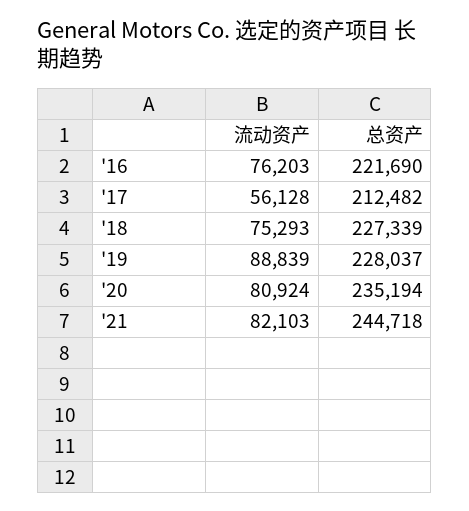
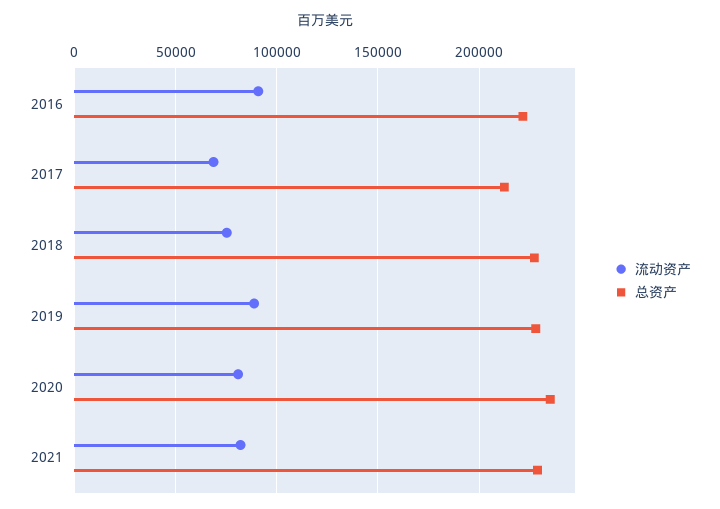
  {
    "流动资产": {
-     "'16": 76203,
+     "'16": 90000,
-     "'17": 56128,
+     "'17": 70000,
      "'18": 75293,
      "'19": 88839,
      "'20": 80924,
      "'21": 82103
    },
    "总资产": {
      "'16": 221690,
      "'17": 212482,
      "'18": 227339,
      "'19": 228037,
      "'20": 235194,
-     "'21": 244718
+     "'21": 230000
    }
  }

